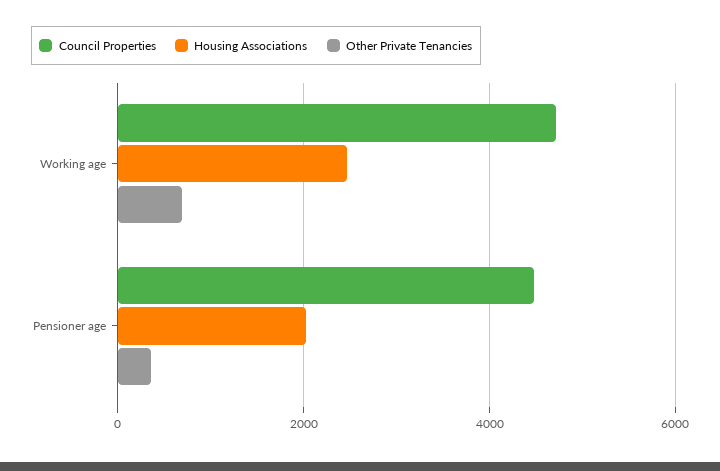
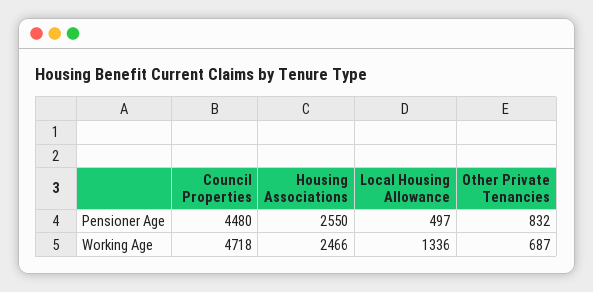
  {
    "Council Properties": {
      "Working age": 4718,
      "Pensioner age": 4480
    },
    "Housing Associations": {
      "Working age": 2466,
-     "Pensioner age": 2000
+     "Pensioner age": 2550
    },
    "Other Private Tenancies": {
      "Working age": 687,
-     "Pensioner age": 400
+     "Pensioner age": 832
-   }
+   },
+   "Local Housing Allowance": {
+     "Pensioner age": 497,
+     "Working age": 1336
+   }
  }

